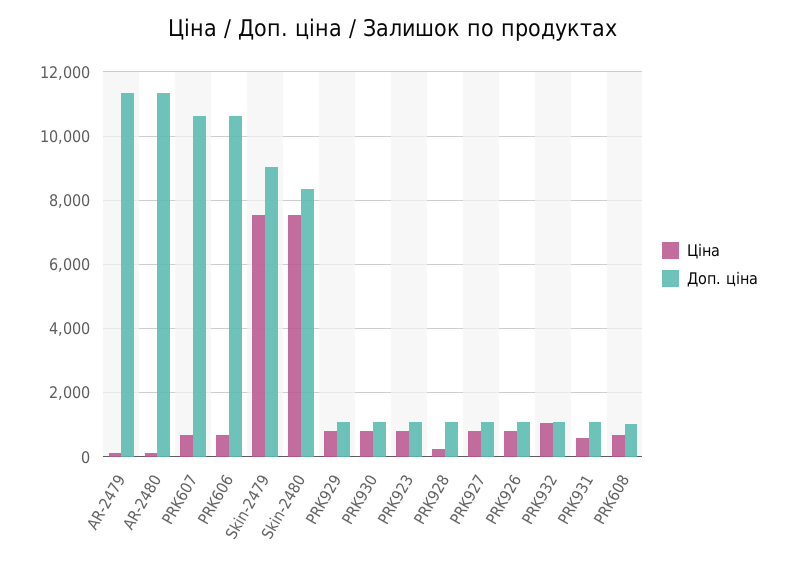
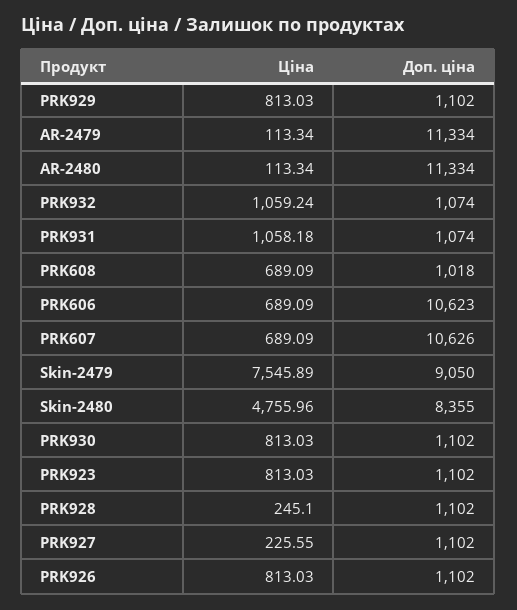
  {
    "Ціна": {
      "AR-2479": 113.34,
      "AR-2480": 113.34,
      "PRK607": 689.09,
      "PRK606": 689.09,
      "Skin-2479": 7545.89,
-     "Skin-2480": 7600,
+     "Skin-2480": 4755.96,
      "PRK929": 813.03,
      "PRK930": 813.03,
      "PRK923": 813.03,
      "PRK928": 245.1,
-     "PRK927": 800,
+     "PRK927": 225.55,
      "PRK926": 813.03,
      "PRK932": 1059.24,
-     "PRK931": 600,
+     "PRK931": 1058.18,
      "PRK608": 689.09
    },
    "Доп. ціна": {
      "AR-2479": 11334,
      "AR-2480": 11334,
      "PRK607": 10626,
      "PRK606": 10623,
      "Skin-2479": 9050,
      "Skin-2480": 8355,
      "PRK929": 1102,
      "PRK930": 1102,
      "PRK923": 1102,
      "PRK928": 1102,
      "PRK927": 1102,
      "PRK926": 1102,
      "PRK932": 1074,
      "PRK931": 1074,
      "PRK608": 1018
    }
  }

